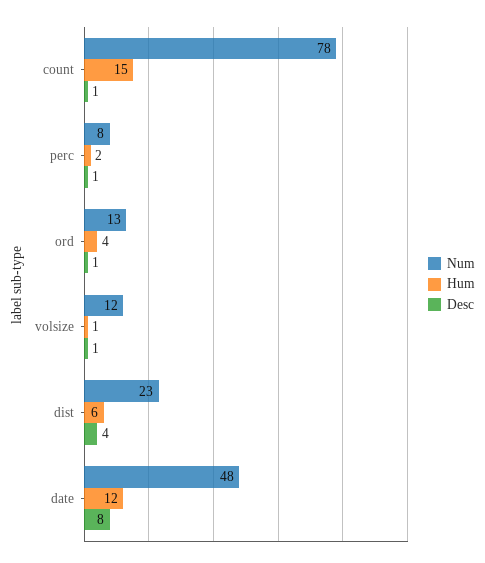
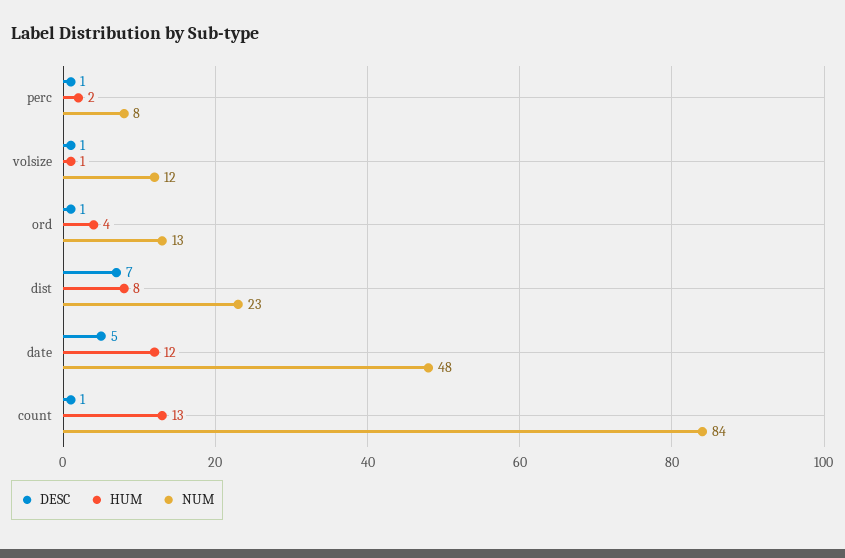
  {
    "Num": {
-     "count": 78,
+     "count": 84,
      "perc": 8,
      "ord": 13,
      "volsize": 12,
      "dist": 23,
      "date": 48
    },
    "Hum": {
-     "count": 15,
+     "count": 13,
      "perc": 2,
      "ord": 4,
      "volsize": 1,
-     "dist": 6,
+     "dist": 8,
      "date": 12
    },
    "Desc": {
      "count": 1,
      "perc": 1,
      "ord": 1,
      "volsize": 1,
-     "dist": 4,
+     "dist": 7,
-     "date": 8
+     "date": 5
    }
  }

